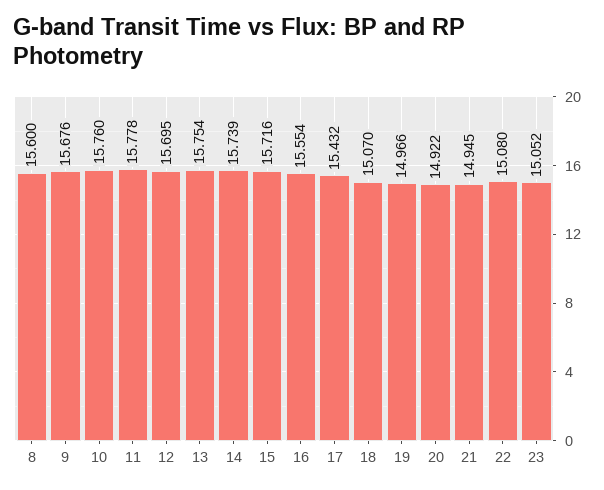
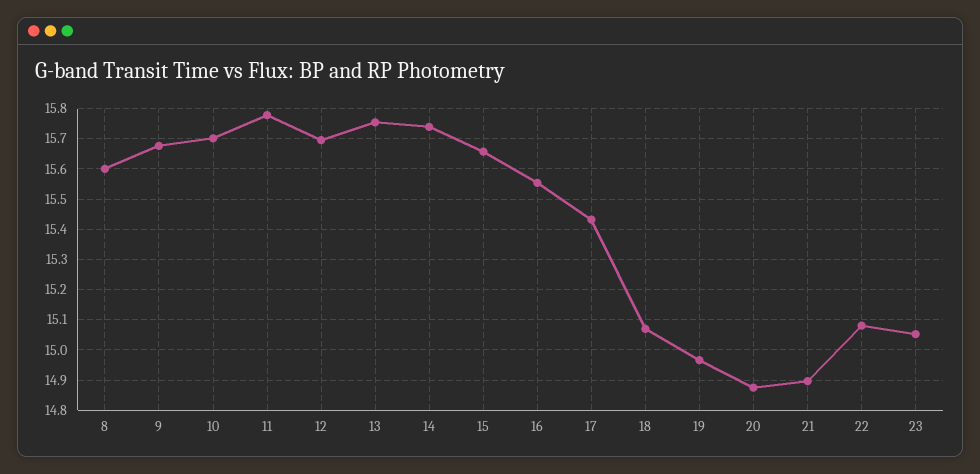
  {
    "8": 15.6,
    "9": 15.676,
-   "10": 15.76,
+   "10": 15.7,
    "11": 15.778,
    "12": 15.695,
    "13": 15.754,
    "14": 15.739,
-   "15": 15.716,
+   "15": 15.66,
    "16": 15.554,
    "17": 15.432,
    "18": 15.07,
    "19": 14.966,
-   "20": 14.922,
+   "20": 14.88,
-   "21": 14.945,
+   "21": 14.9,
    "22": 15.08,
    "23": 15.052
  }

